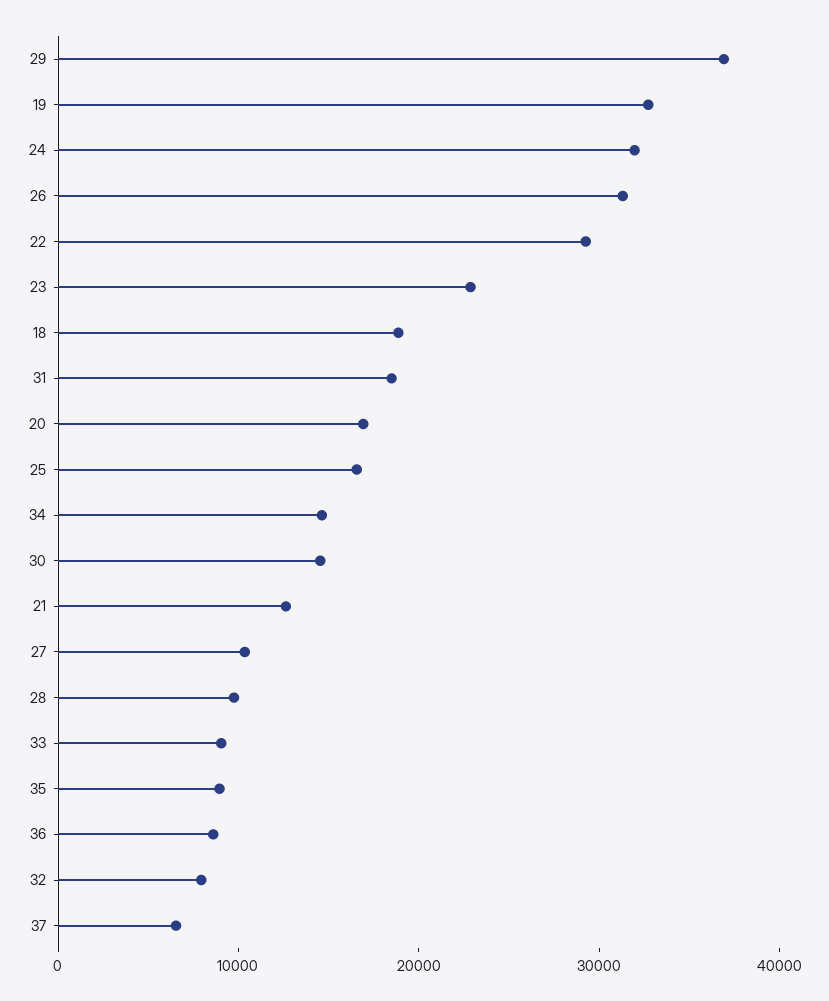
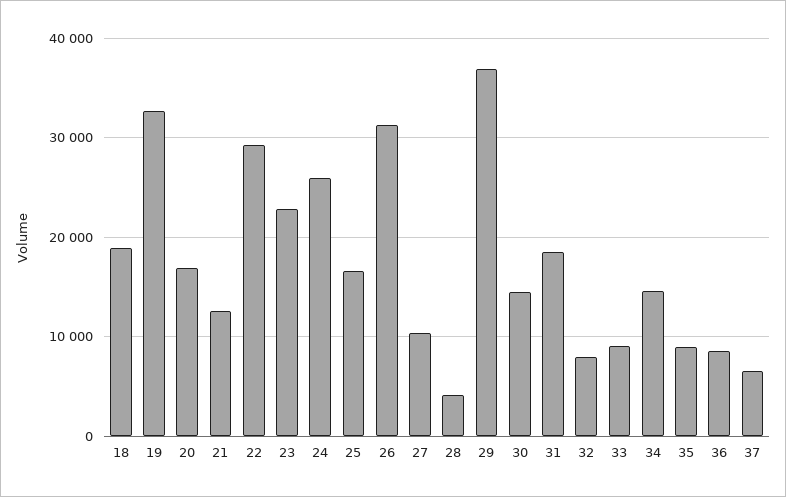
  {
    "29": 37000,
    "19": 33000,
-   "24": 32000,
+   "24": 26000,
    "26": 31000,
    "22": 29000,
    "23": 23000,
    "18": 19000,
    "31": 18000,
    "20": 17000,
    "25": 17000,
    "34": 15000,
    "30": 15000,
    "21": 13000,
    "27": 10000,
-   "28": 10000,
+   "28": 4000,
    "33": 9000,
    "35": 9000,
    "36": 9000,
    "32": 8000,
    "37": 7000
  }

